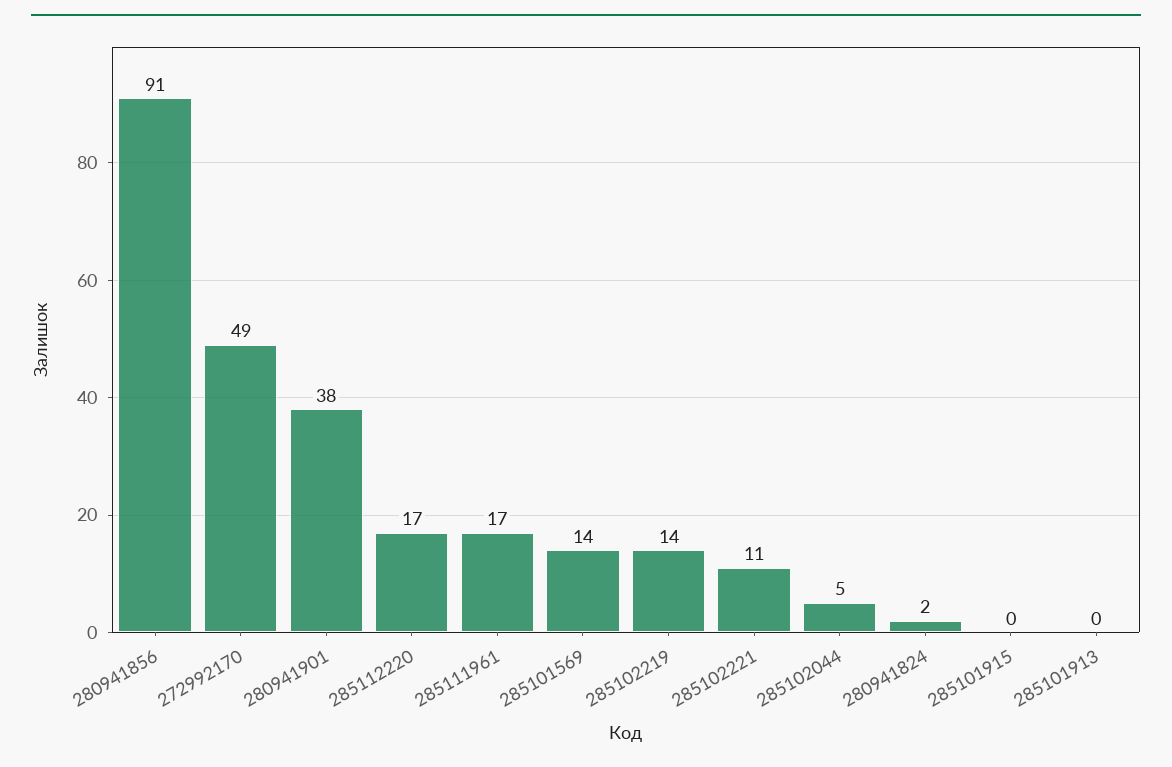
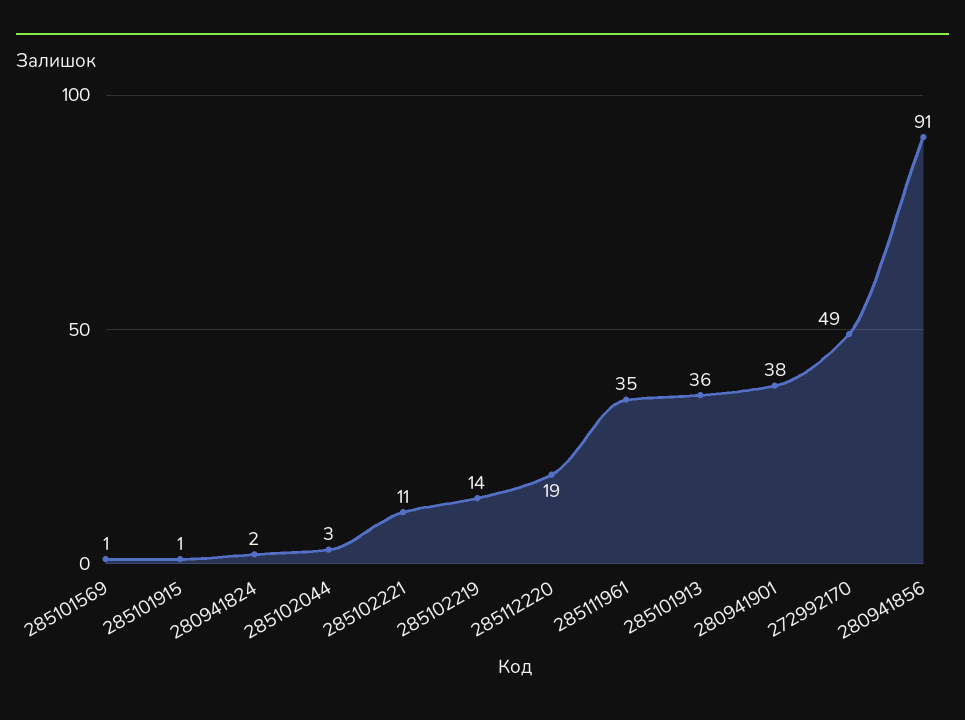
  {
    "280941856": 91,
    "272992170": 49,
    "280941901": 38,
-   "285112220": 17,
+   "285112220": 19,
-   "285111961": 17,
+   "285111961": 35,
-   "285101569": 14,
+   "285101569": 1,
    "285102219": 14,
    "285102221": 11,
-   "285102044": 5,
+   "285102044": 3,
    "280941824": 2,
-   "285101915": 0,
+   "285101915": 1,
-   "285101913": 0
+   "285101913": 36
  }

